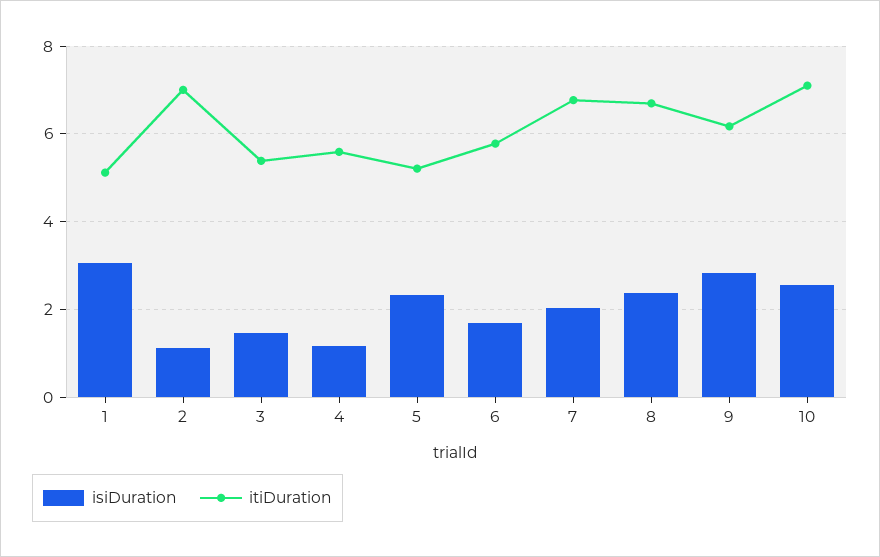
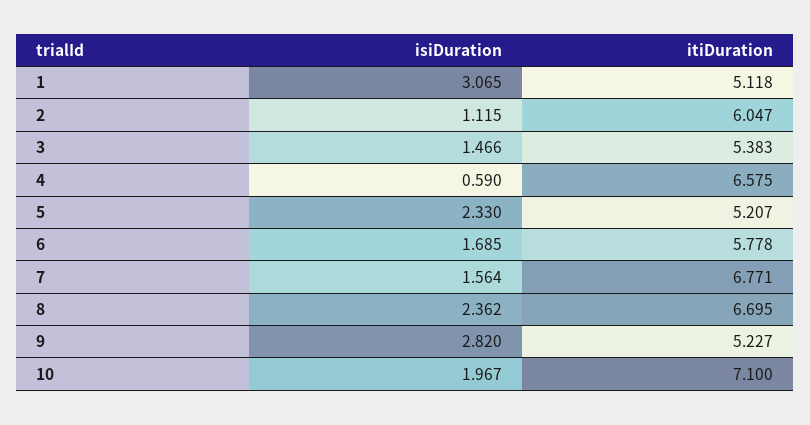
  {
    "isiDuration": {
      "1": 3.065,
      "2": 1.115,
      "3": 1.466,
-     "4": 1.2,
+     "4": 0.59,
      "5": 2.33,
      "6": 1.685,
-     "7": 2,
+     "7": 1.564,
      "8": 2.362,
      "9": 2.82,
-     "10": 2.6
+     "10": 1.967
    },
    "itiDuration": {
      "1": 5.118,
-     "2": 7,
+     "2": 6.047,
      "3": 5.383,
-     "4": 5.6,
+     "4": 6.575,
      "5": 5.207,
      "6": 5.778,
      "7": 6.771,
      "8": 6.695,
-     "9": 6.2,
+     "9": 5.227,
      "10": 7.1
    }
  }

